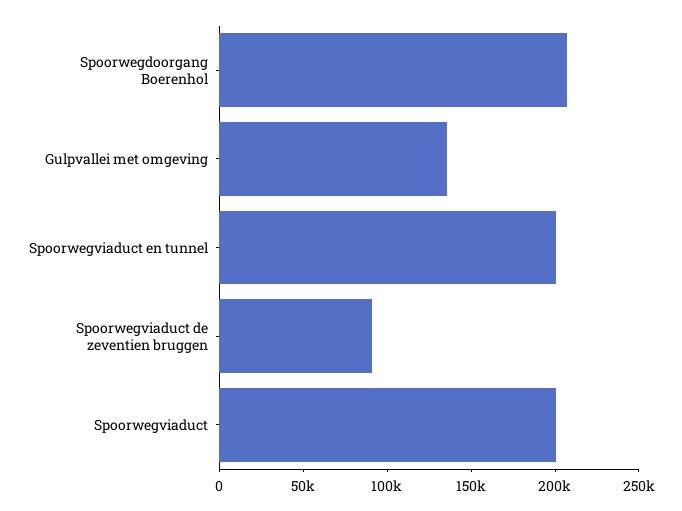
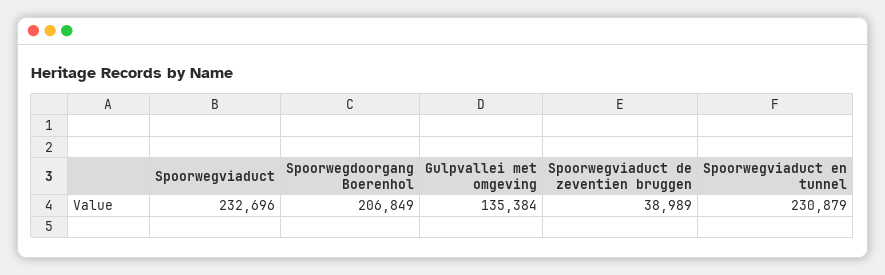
  {
    "Spoorwegdoorgang Boerenhol": 206849,
    "Gulpvallei met omgeving": 135384,
-   "Spoorwegviaduct en tunnel": 200000,
+   "Spoorwegviaduct en tunnel": 230879,
-   "Spoorwegviaduct de zeventien bruggen": 90000,
+   "Spoorwegviaduct de zeventien bruggen": 38989,
-   "Spoorwegviaduct": 200000
+   "Spoorwegviaduct": 232696
  }

